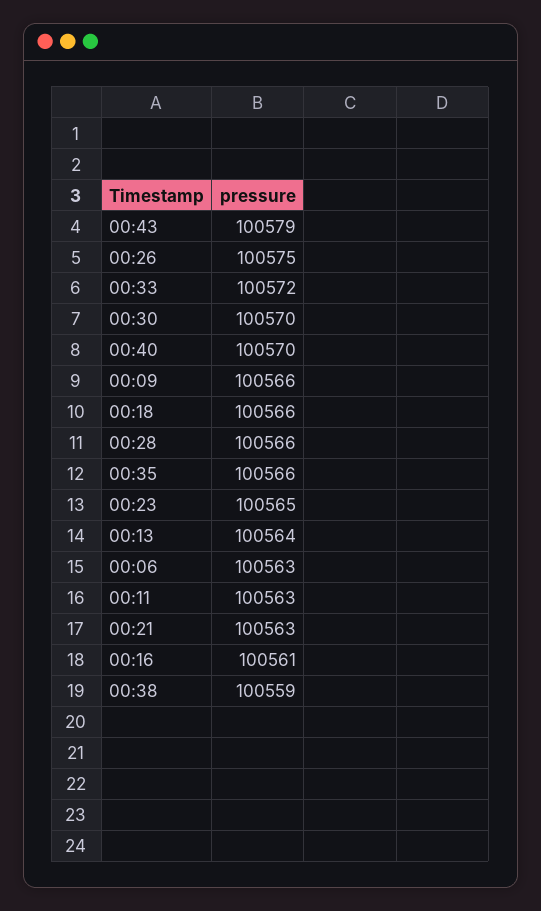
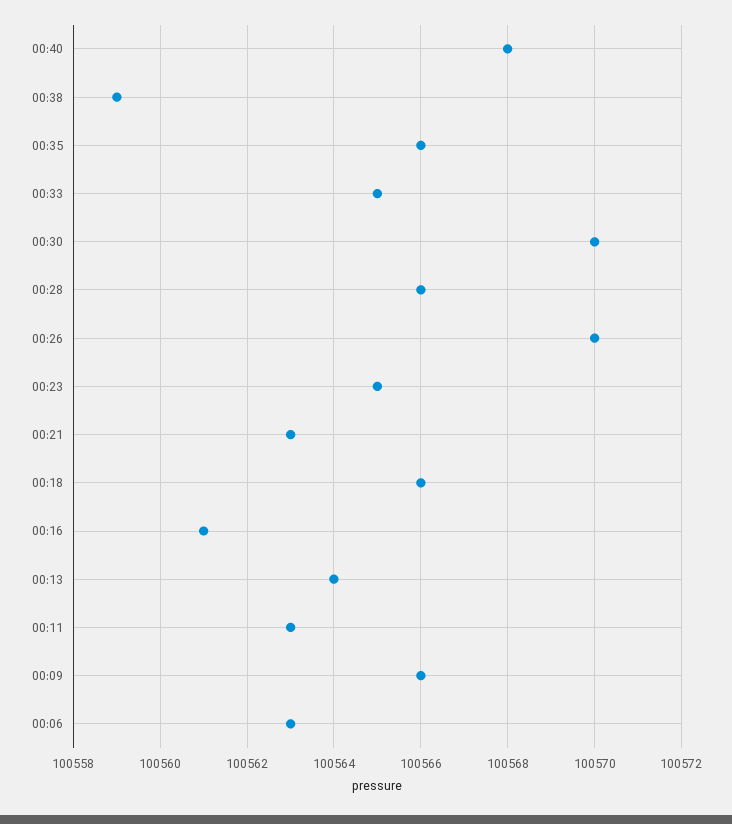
  {
-   "00:43": 100579,
-   "00:26": 100575,
+   "00:26": 100570,
-   "00:33": 100572,
+   "00:33": 100565,
    "00:30": 100570,
-   "00:40": 100570,
+   "00:40": 100568,
    "00:09": 100566,
    "00:18": 100566,
    "00:28": 100566,
    "00:35": 100566,
    "00:23": 100565,
    "00:13": 100564,
    "00:06": 100563,
    "00:11": 100563,
    "00:21": 100563,
    "00:16": 100561,
    "00:38": 100559
  }

